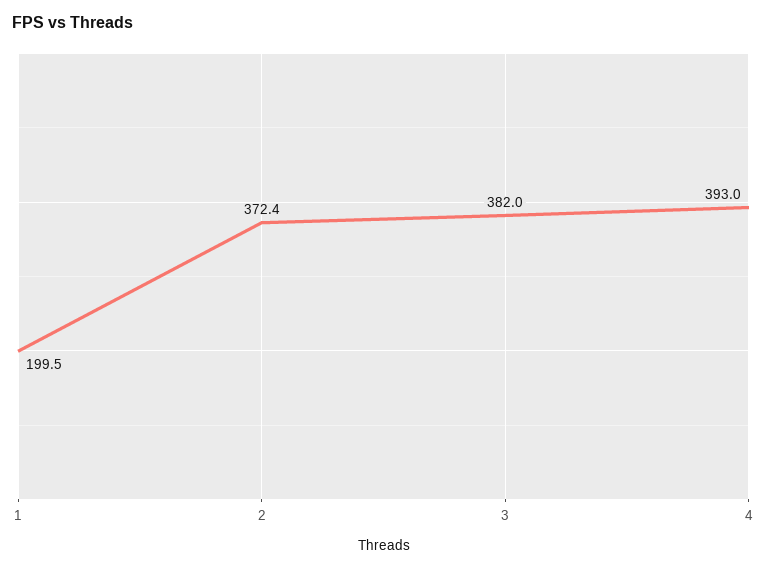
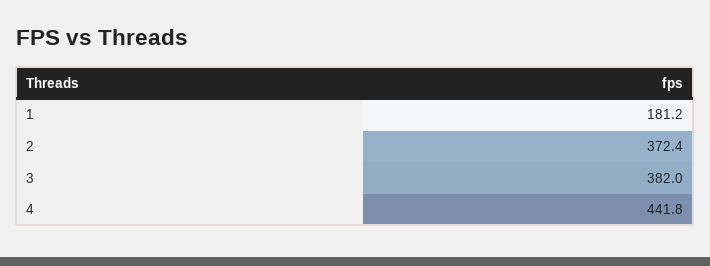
  {
-   "1": 199.5,
+   "1": 181.2,
    "2": 372.4,
    "3": 382,
-   "4": 393
+   "4": 441.8
  }

